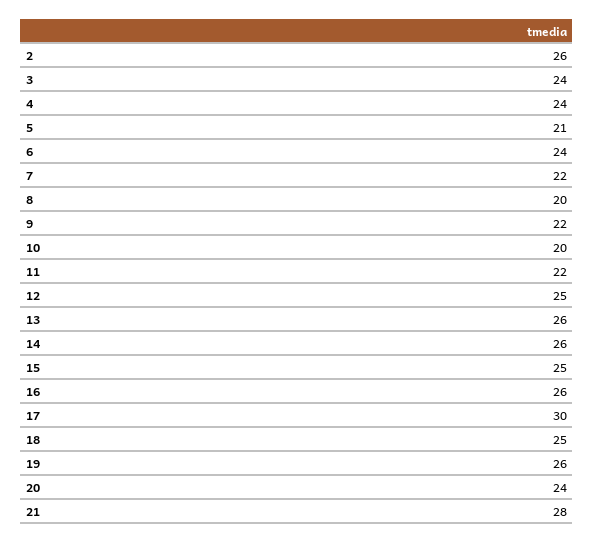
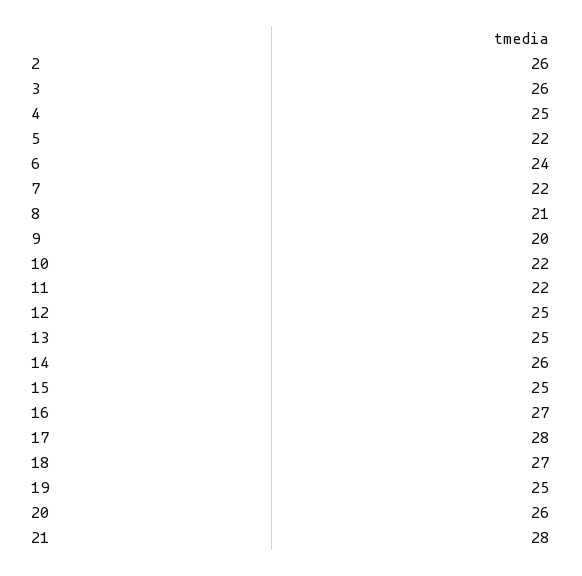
  {
    "2": 26,
-   "3": 24,
+   "3": 26,
-   "4": 24,
+   "4": 25,
-   "5": 21,
+   "5": 22,
    "6": 24,
    "7": 22,
-   "8": 20,
+   "8": 21,
-   "9": 22,
+   "9": 20,
-   "10": 20,
+   "10": 22,
    "11": 22,
    "12": 25,
-   "13": 26,
+   "13": 25,
    "14": 26,
    "15": 25,
-   "16": 26,
+   "16": 27,
-   "17": 30,
+   "17": 28,
-   "18": 25,
+   "18": 27,
-   "19": 26,
+   "19": 25,
-   "20": 24,
+   "20": 26,
    "21": 28
  }

